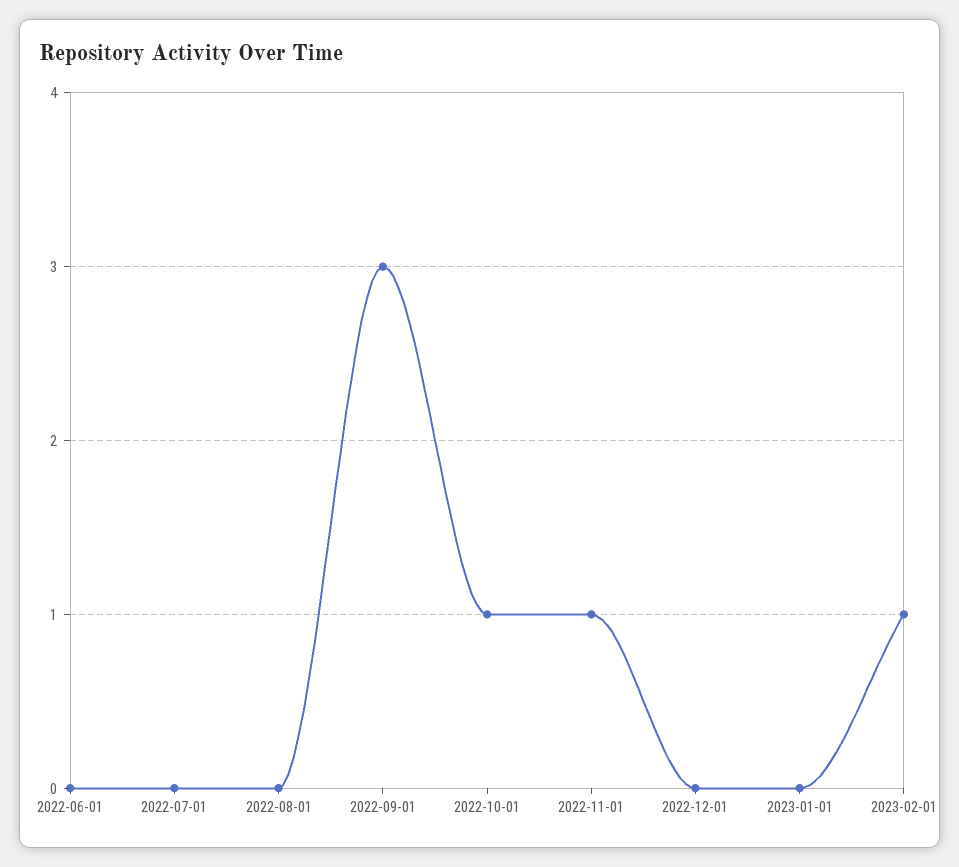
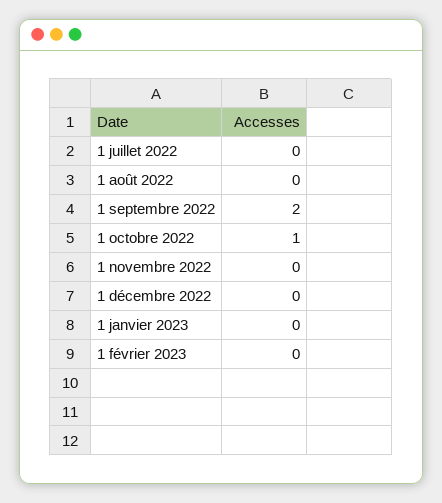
  {
-   "2022-06-01": 0,
    "2022-07-01": 0,
    "2022-08-01": 0,
-   "2022-09-01": 3,
+   "2022-09-01": 2,
    "2022-10-01": 1,
-   "2022-11-01": 1,
+   "2022-11-01": 0,
    "2022-12-01": 0,
    "2023-01-01": 0,
-   "2023-02-01": 1
+   "2023-02-01": 0
  }

